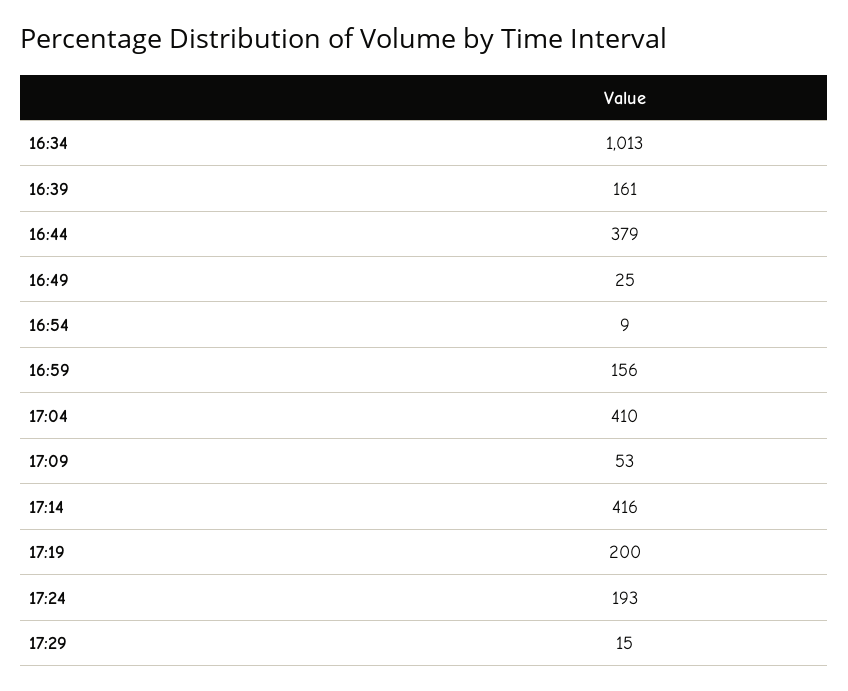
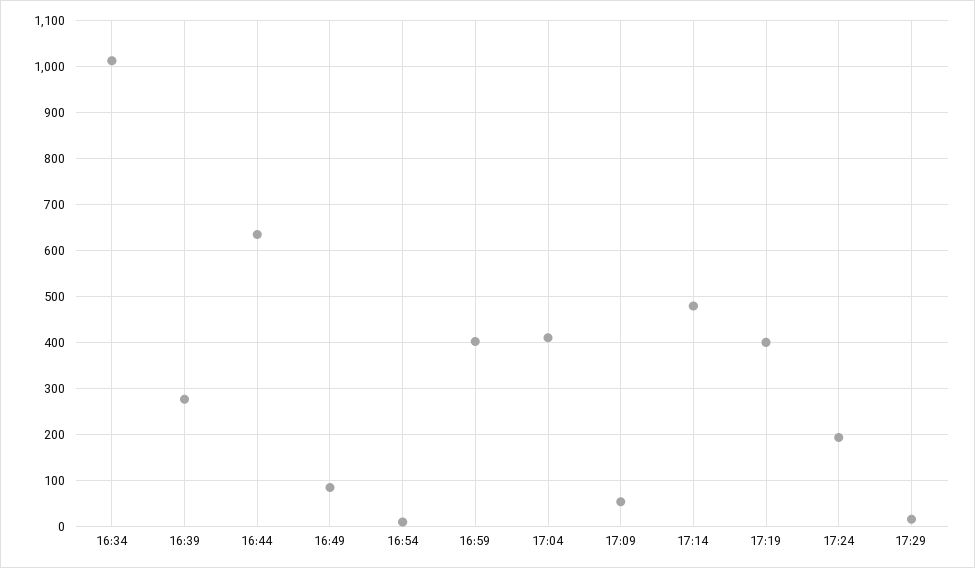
  {
    "16:34": 1013,
-   "16:39": 161,
+   "16:39": 280,
-   "16:44": 379,
+   "16:44": 640,
-   "16:49": 25,
+   "16:49": 80,
    "16:54": 9,
-   "16:59": 156,
+   "16:59": 400,
    "17:04": 410,
    "17:09": 53,
-   "17:14": 416,
+   "17:14": 480,
-   "17:19": 200,
+   "17:19": 400,
    "17:24": 193,
    "17:29": 15
  }

